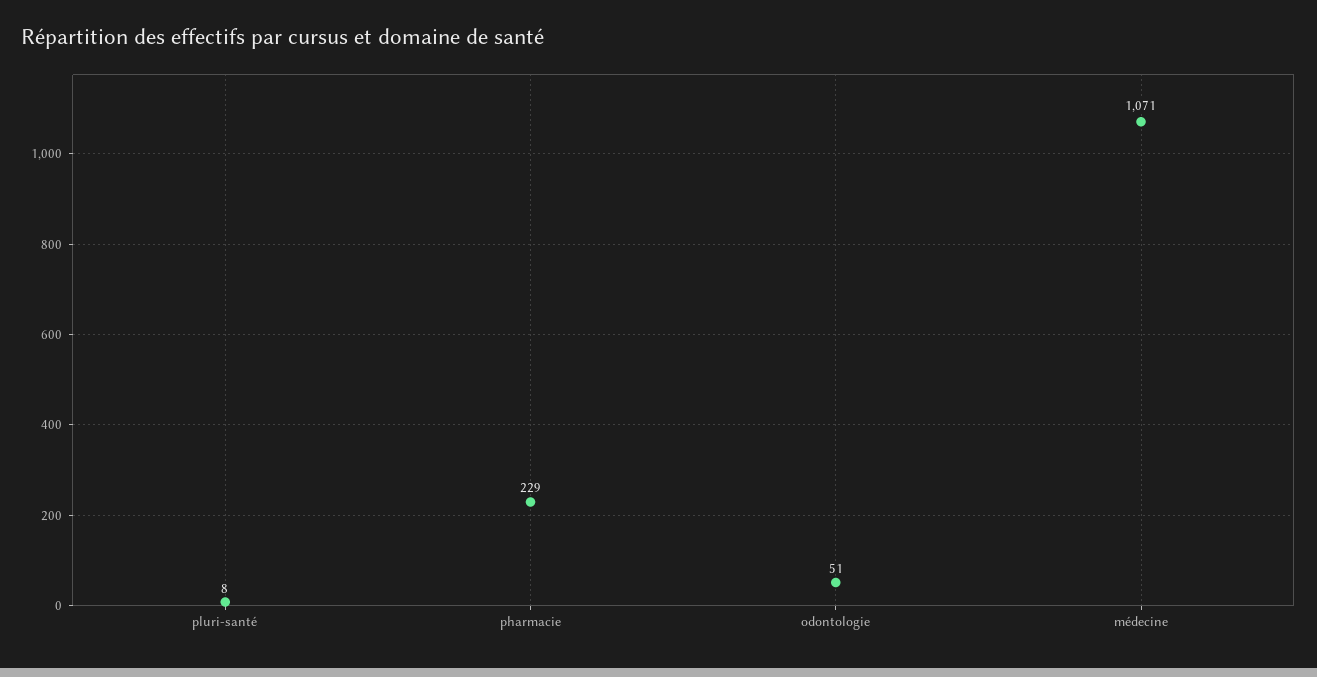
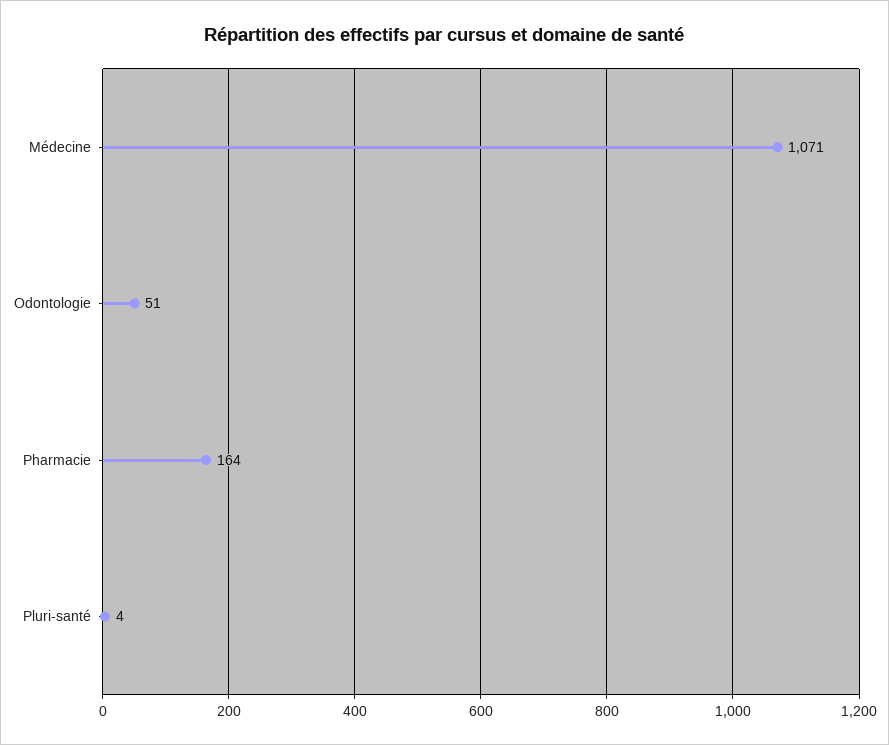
  {
-   "pluri-santé": 8,
+   "pluri-santé": 4,
-   "pharmacie": 229,
+   "pharmacie": 164,
    "odontologie": 51,
    "médecine": 1071
  }

